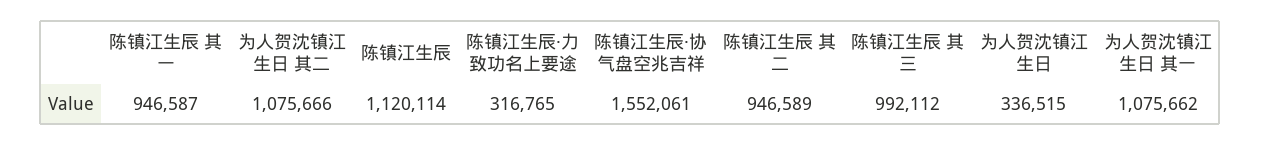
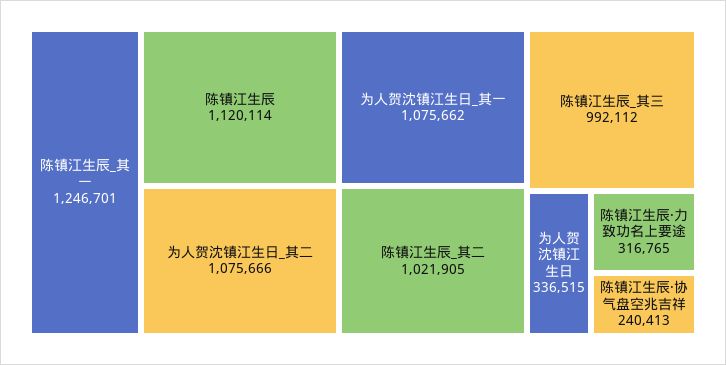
  {
-   "陈镇江生辰 其一": 946587,
+   "陈镇江生辰 其一": 1246701,
    "为人贺沈镇江生日 其二": 1075666,
    "陈镇江生辰": 1120114,
    "陈镇江生辰·力致功名上要途": 316765,
-   "陈镇江生辰·协气盘空兆吉祥": 1552061,
+   "陈镇江生辰·协气盘空兆吉祥": 240413,
-   "陈镇江生辰 其二": 946589,
+   "陈镇江生辰 其二": 1021905,
    "陈镇江生辰 其三": 992112,
    "为人贺沈镇江生日": 336515,
    "为人贺沈镇江生日 其一": 1075662
  }

